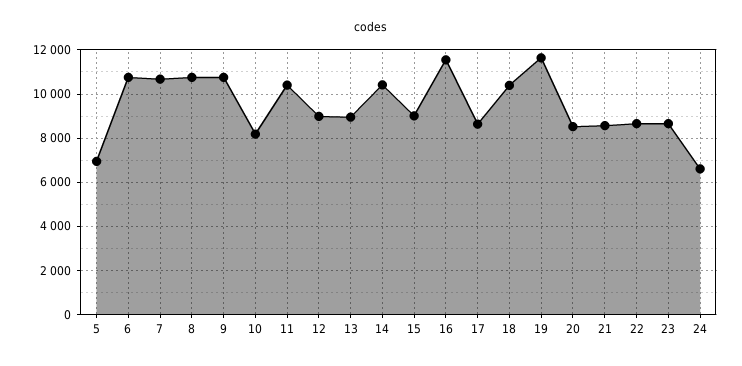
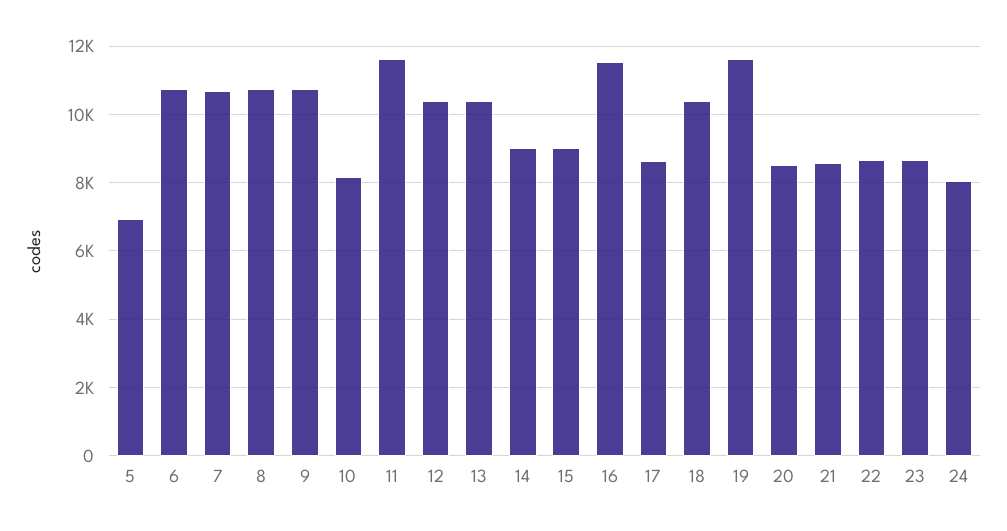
  {
    "5": 7000,
    "6": 10800,
    "7": 10600,
    "8": 10800,
    "9": 10800,
    "10": 8200,
-   "11": 10500,
+   "11": 11600,
-   "12": 9000,
+   "12": 10400,
-   "13": 9000,
+   "13": 10400,
-   "14": 10500,
+   "14": 9000,
    "15": 9000,
    "16": 11600,
    "17": 8600,
    "18": 10400,
    "19": 11600,
    "20": 8600,
    "21": 8600,
    "22": 8600,
    "23": 8600,
-   "24": 6500
+   "24": 8000
  }

